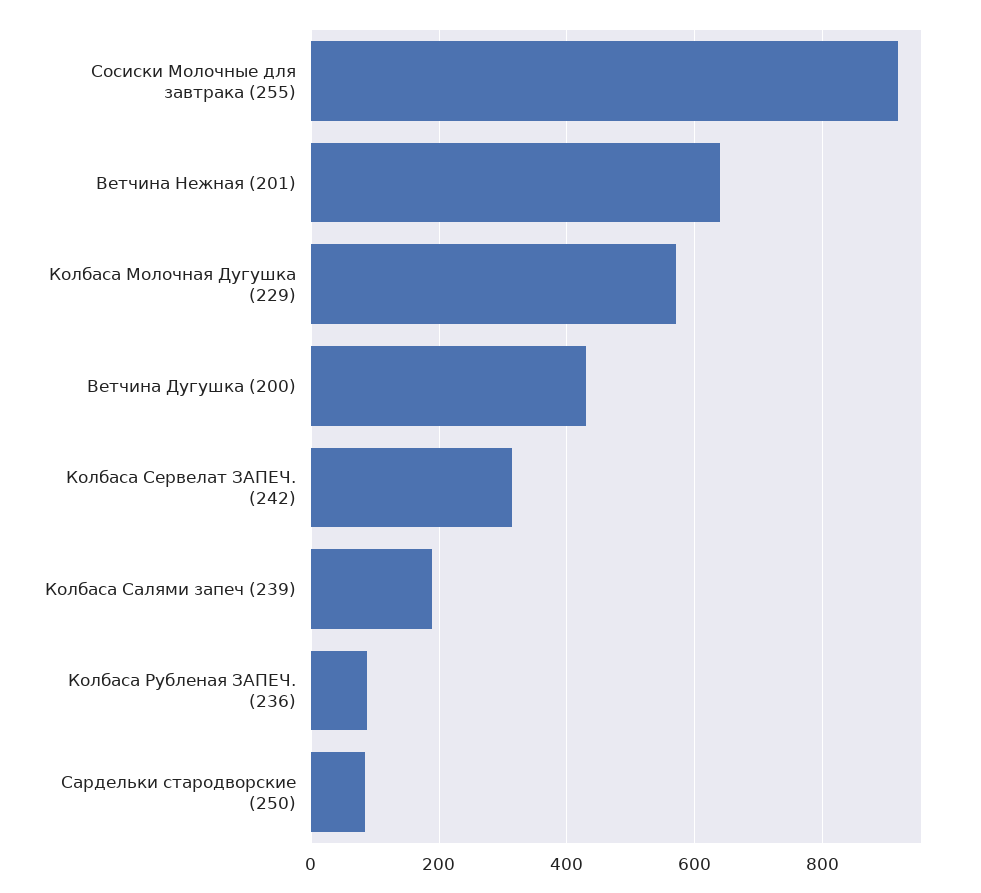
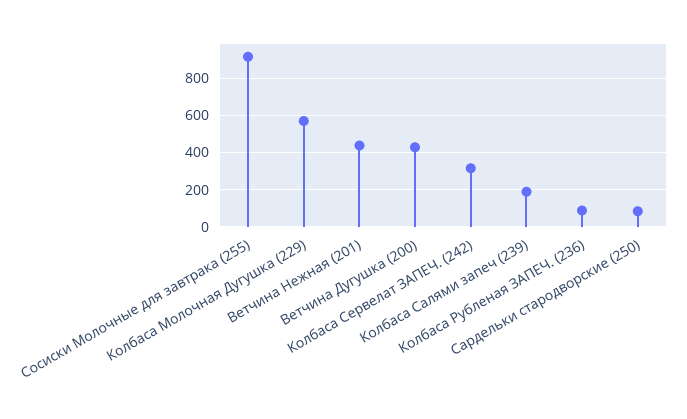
  {
    "Сосиски Молочные для завтрака (255)": 920,
-   "Ветчина Нежная (201)": 640,
+   "Ветчина Нежная (201)": 450,
    "Колбаса Молочная Дугушка (229)": 580,
    "Ветчина Дугушка (200)": 420,
    "Колбаса Сервелат ЗАПЕЧ. (242)": 320,
    "Колбаса Салями запеч (239)": 180,
    "Колбаса Рубленая ЗАПЕЧ. (236)": 80,
    "Сардельки стародворские (250)": 80
  }

